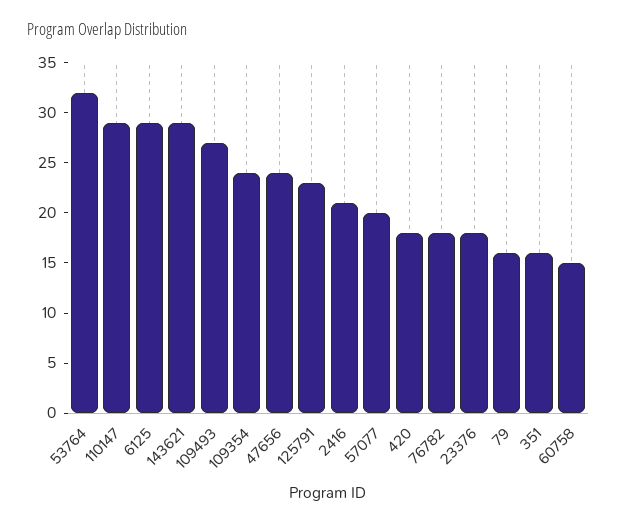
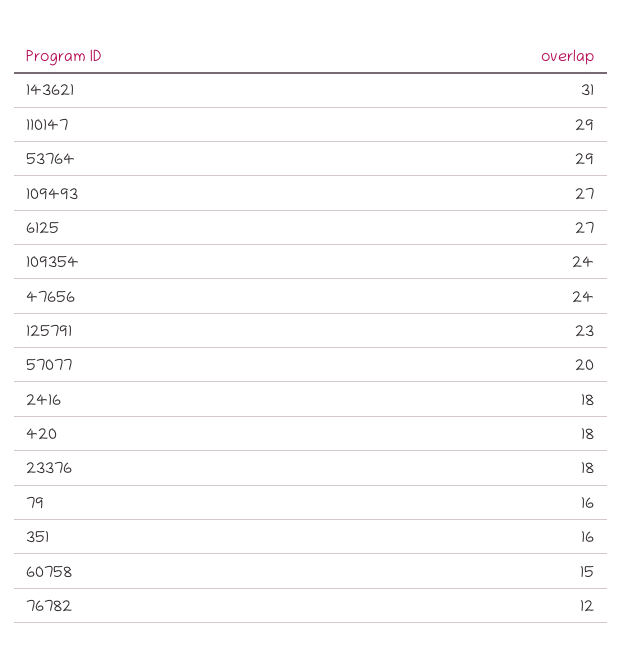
  {
-   "53764": 32,
+   "53764": 29,
    "110147": 29,
-   "6125": 29,
+   "6125": 27,
-   "143621": 29,
+   "143621": 31,
    "109493": 27,
    "109354": 24,
    "47656": 24,
    "125791": 23,
-   "2416": 21,
+   "2416": 18,
    "57077": 20,
    "420": 18,
-   "76782": 18,
+   "76782": 12,
    "23376": 18,
    "79": 16,
    "351": 16,
    "60758": 15
  }

